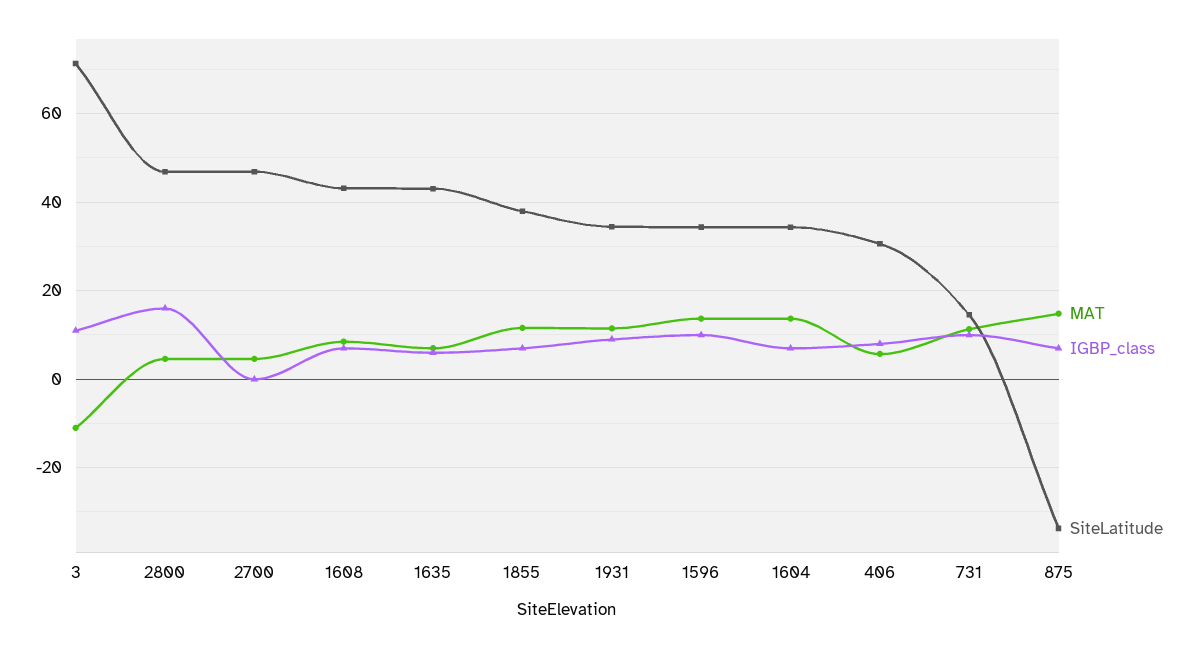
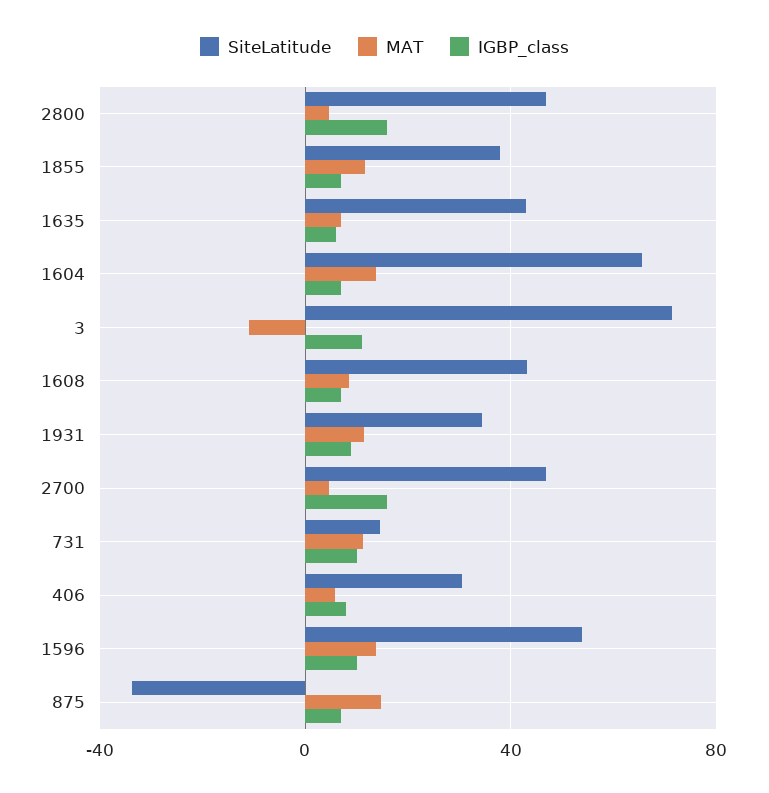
  {
    "MAT": {
      "3": -12,
      "2800": 4,
      "2700": 4,
      "1608": 8,
      "1635": 8,
      "1855": 12,
      "1931": 12,
      "1596": 14,
      "1604": 14,
      "406": 6,
      "731": 12,
      "875": 14
    },
    "IGBP_class": {
      "3": 12,
      "2800": 16,
-     "2700": 0,
+     "2700": 15,
      "1608": 8,
      "1635": 6,
      "1855": 8,
      "1931": 10,
      "1596": 10,
      "1604": 8,
      "406": 8,
      "731": 10,
      "875": 8
    },
    "SiteLatitude": {
      "3": 72,
      "2800": 46,
      "2700": 46,
      "1608": 44,
      "1635": 44,
      "1855": 38,
      "1931": 34,
-     "1596": 34,
+     "1596": 55,
-     "1604": 34,
+     "1604": 65,
      "406": 30,
      "731": 14,
      "875": -34
    }
  }

